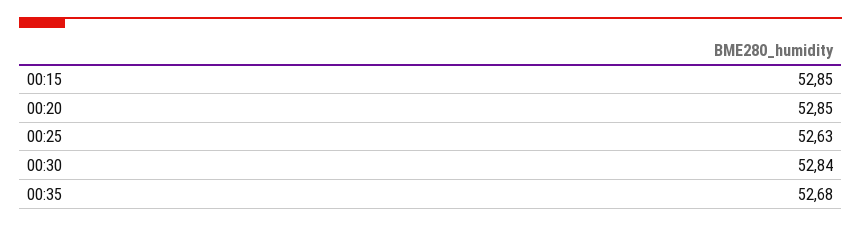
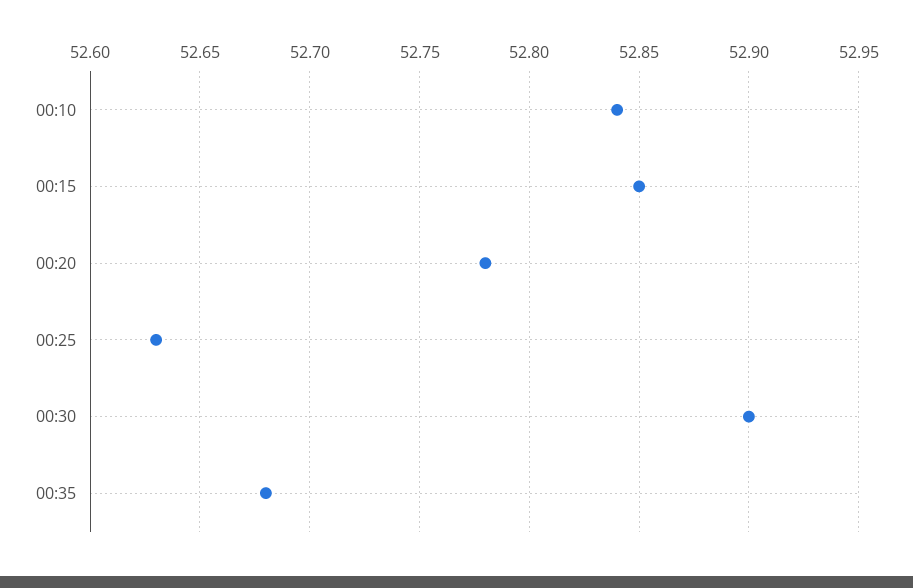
  {
    "00:15": 52.85,
-   "00:20": 52.85,
+   "00:20": 52.78,
    "00:25": 52.63,
-   "00:30": 52.84,
+   "00:30": 52.9,
-   "00:35": 52.68
+   "00:35": 52.68,
+   "00:10": 52.84
  }

